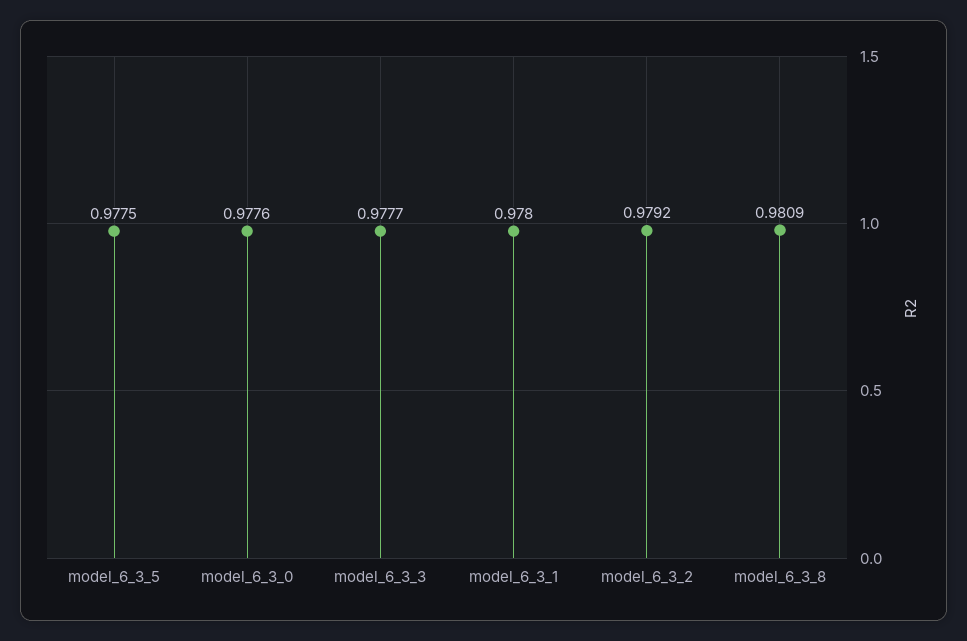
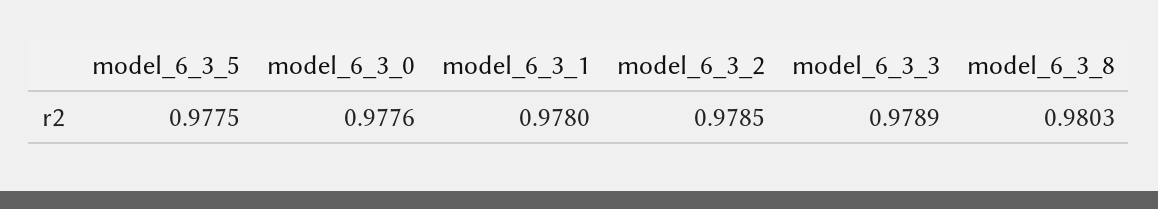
  {
    "model_6_3_5": 0.9775,
    "model_6_3_0": 0.9776,
-   "model_6_3_3": 0.9777,
+   "model_6_3_3": 0.9789,
    "model_6_3_1": 0.978,
-   "model_6_3_2": 0.9792,
+   "model_6_3_2": 0.9785,
-   "model_6_3_8": 0.9809
+   "model_6_3_8": 0.9803
  }

